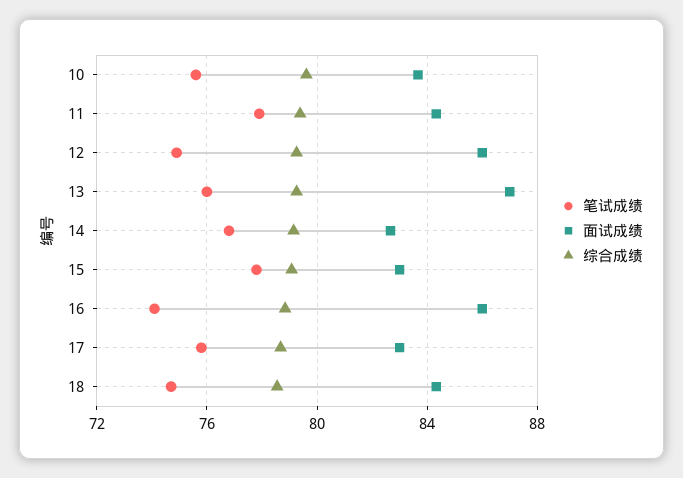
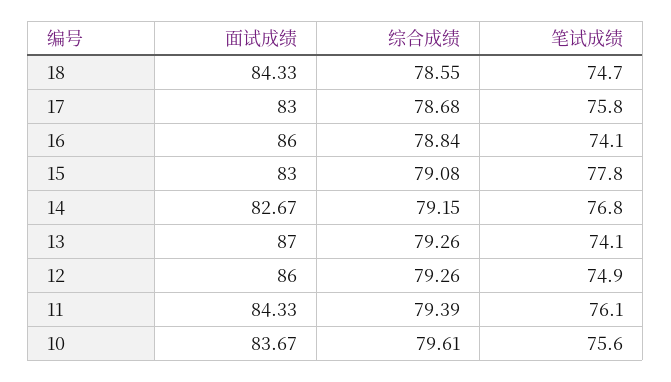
  {
    "笔试成绩": {
      "10": 75.6,
-     "11": 78,
+     "11": 76.1,
      "12": 74.9,
-     "13": 76,
+     "13": 74.1,
      "14": 76.8,
      "15": 77.8,
      "16": 74.1,
      "17": 75.8,
      "18": 74.7
    },
    "面试成绩": {
      "10": 83.67,
      "11": 84.33,
      "12": 86,
      "13": 87,
      "14": 82.67,
      "15": 83,
      "16": 86,
      "17": 83,
      "18": 84.33
    },
    "综合成绩": {
      "10": 79.61,
      "11": 79.39,
      "12": 79.26,
      "13": 79.26,
      "14": 79.15,
      "15": 79.08,
      "16": 78.84,
      "17": 78.68,
      "18": 78.55
    }
  }

